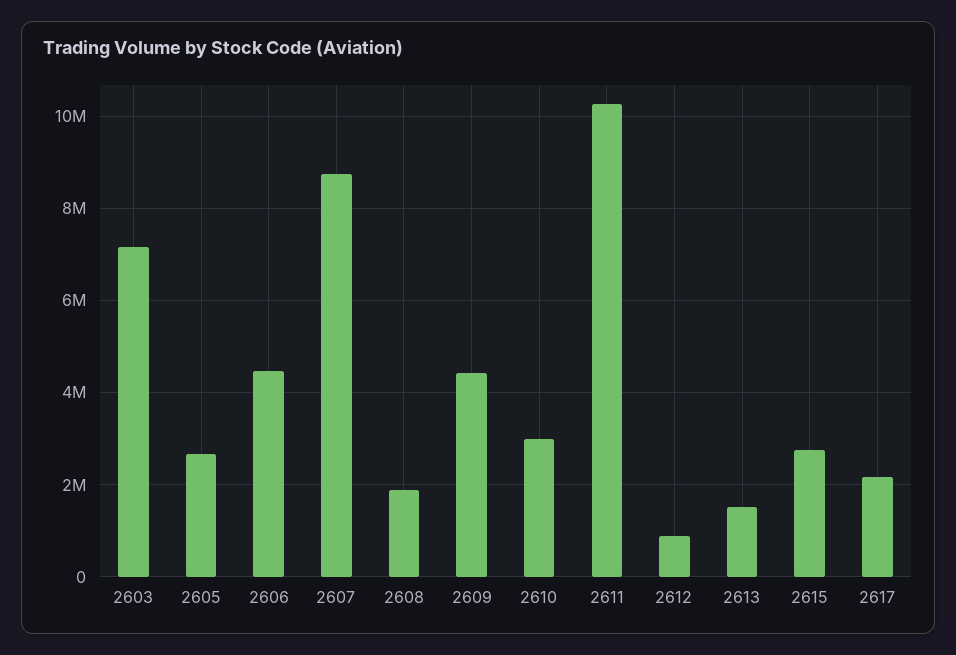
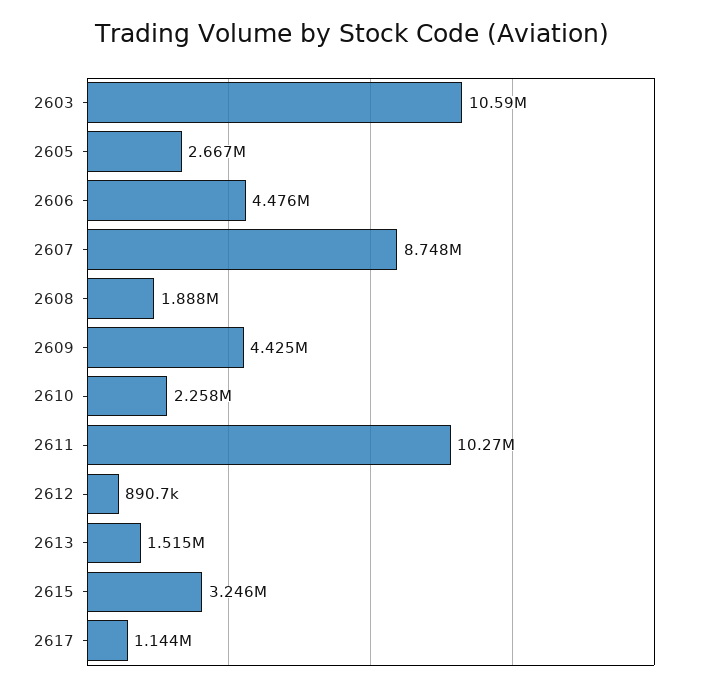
  {
-   "2603": 7200000,
+   "2603": 10590000,
    "2605": 2667000,
    "2606": 4476000,
    "2607": 8748000,
    "2608": 1888000,
    "2609": 4425000,
-   "2610": 3000000,
+   "2610": 2258000,
    "2611": 10270000,
    "2612": 890700,
    "2613": 1515000,
-   "2615": 2800000,
+   "2615": 3246000,
-   "2617": 2200000
+   "2617": 1144000
  }

